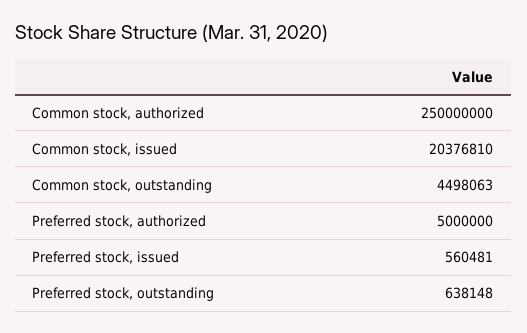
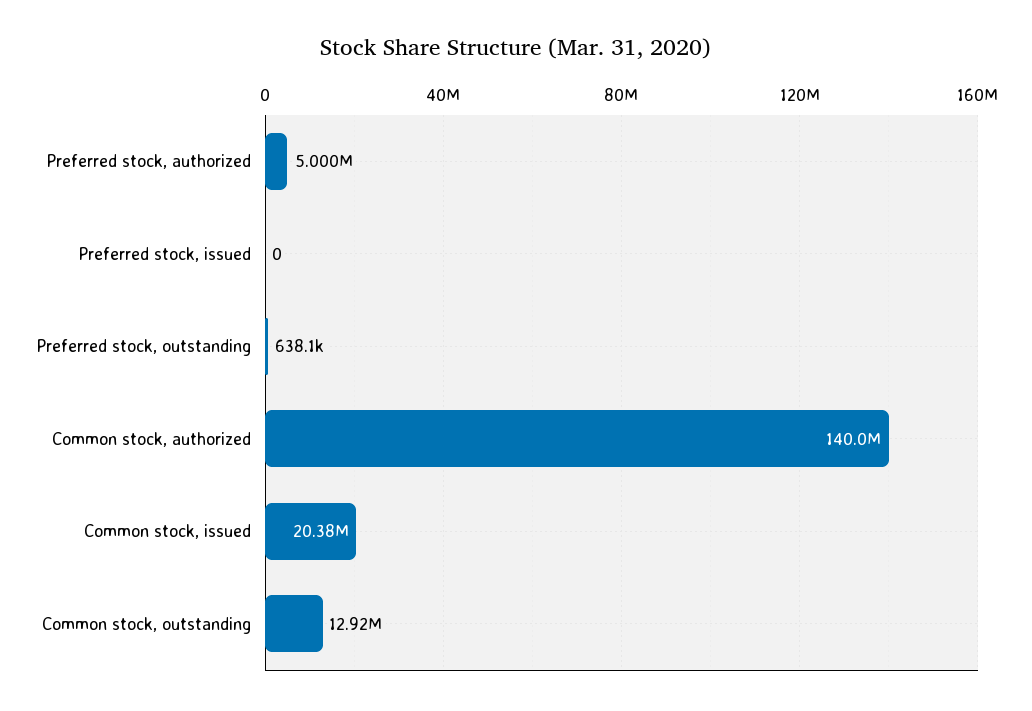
  {
-   "Common stock, authorized": 250000000,
+   "Common stock, authorized": 140000000,
    "Common stock, issued": 20376810,
-   "Common stock, outstanding": 4498063,
+   "Common stock, outstanding": 12920000,
    "Preferred stock, authorized": 5000000,
-   "Preferred stock, issued": 560481,
+   "Preferred stock, issued": 0,
    "Preferred stock, outstanding": 638148
  }

